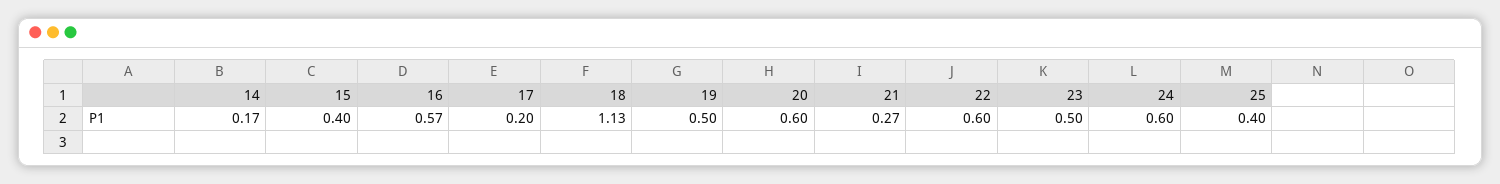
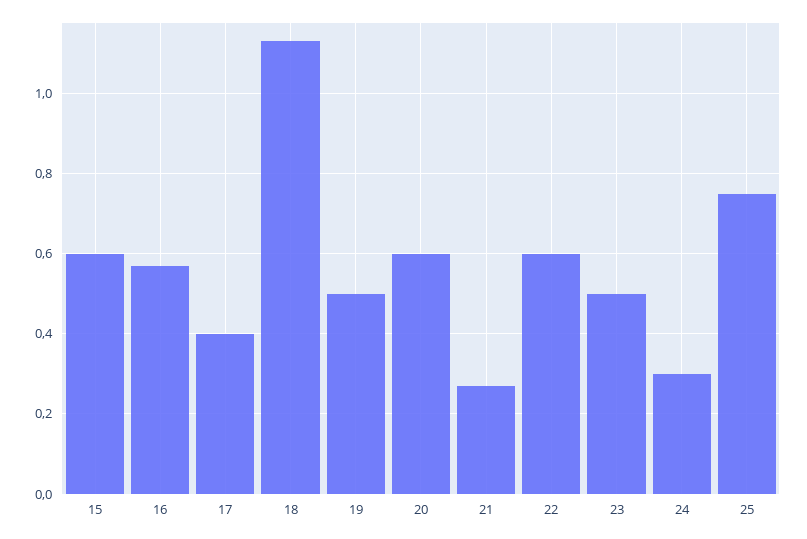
  {
-   "14": 0.17,
-   "15": 0.4,
+   "15": 0.6,
    "16": 0.57,
-   "17": 0.2,
+   "17": 0.4,
    "18": 1.13,
    "19": 0.5,
    "20": 0.6,
    "21": 0.27,
    "22": 0.6,
    "23": 0.5,
-   "24": 0.6,
+   "24": 0.3,
-   "25": 0.4
+   "25": 0.75
  }

